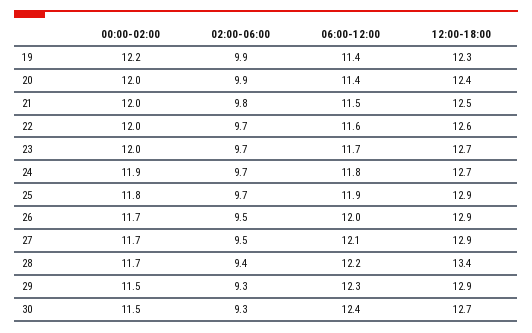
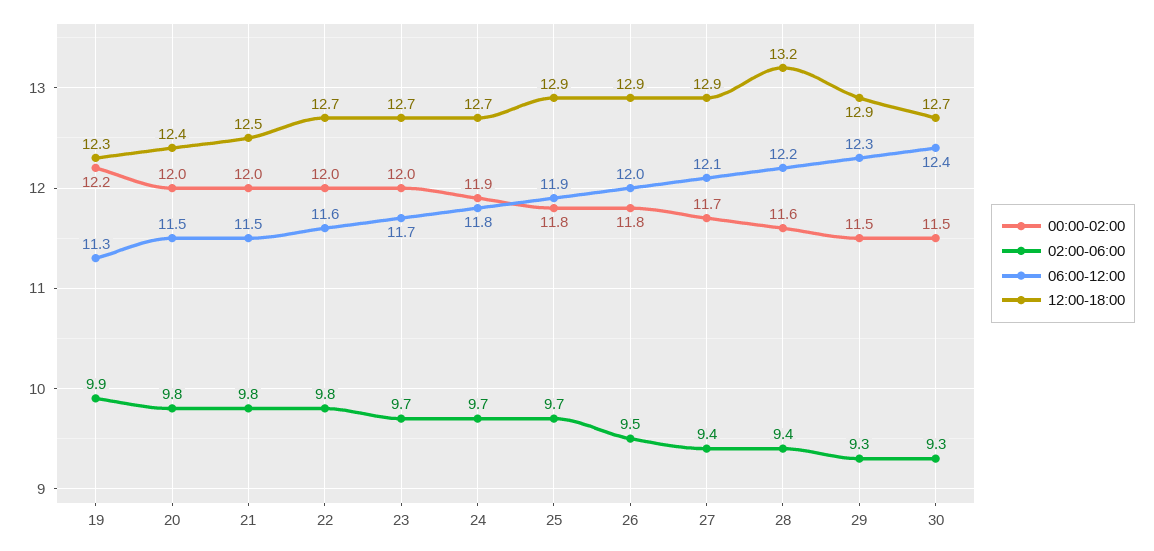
  {
    "00:00-02:00": {
      "19": 12.2,
      "20": 12,
      "21": 12,
      "22": 12,
      "23": 12,
      "24": 11.9,
      "25": 11.8,
-     "26": 11.7,
+     "26": 11.8,
      "27": 11.7,
-     "28": 11.7,
+     "28": 11.6,
      "29": 11.5,
      "30": 11.5
    },
    "02:00-06:00": {
      "19": 9.9,
-     "20": 9.9,
+     "20": 9.8,
      "21": 9.8,
-     "22": 9.7,
+     "22": 9.8,
      "23": 9.7,
      "24": 9.7,
      "25": 9.7,
      "26": 9.5,
-     "27": 9.5,
+     "27": 9.4,
      "28": 9.4,
      "29": 9.3,
      "30": 9.3
    },
    "06:00-12:00": {
-     "19": 11.4,
+     "19": 11.3,
-     "20": 11.4,
+     "20": 11.5,
      "21": 11.5,
      "22": 11.6,
      "23": 11.7,
      "24": 11.8,
      "25": 11.9,
      "26": 12,
      "27": 12.1,
      "28": 12.2,
      "29": 12.3,
      "30": 12.4
    },
    "12:00-18:00": {
      "19": 12.3,
      "20": 12.4,
      "21": 12.5,
-     "22": 12.6,
+     "22": 12.7,
      "23": 12.7,
      "24": 12.7,
      "25": 12.9,
      "26": 12.9,
      "27": 12.9,
-     "28": 13.4,
+     "28": 13.2,
      "29": 12.9,
      "30": 12.7
    }
  }

